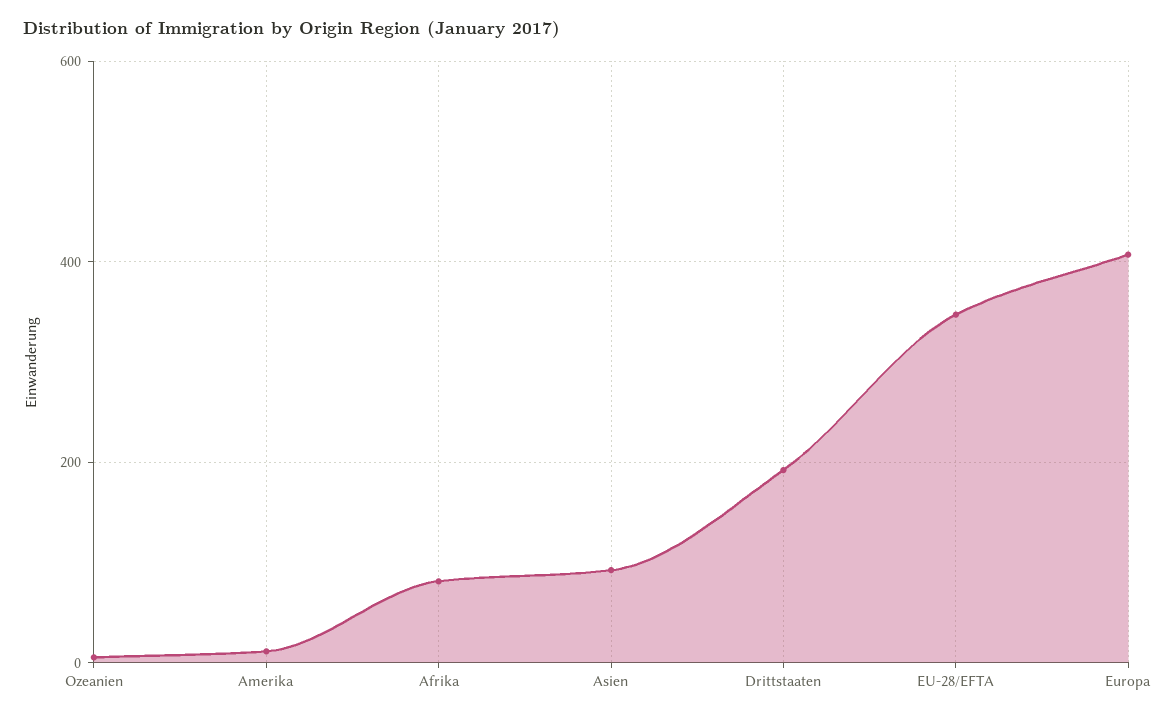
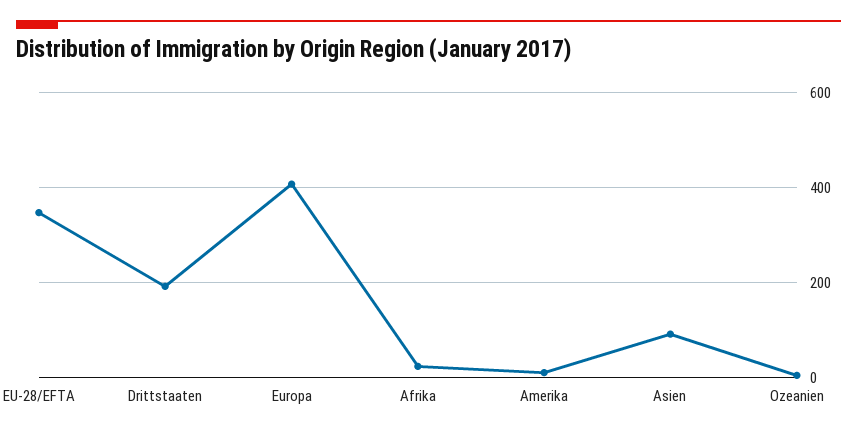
  {
    "Ozeanien": 0,
    "Amerika": 20,
-   "Afrika": 80,
+   "Afrika": 20,
    "Asien": 100,
    "Drittstaaten": 200,
    "EU-28/EFTA": 340,
    "Europa": 400
  }

